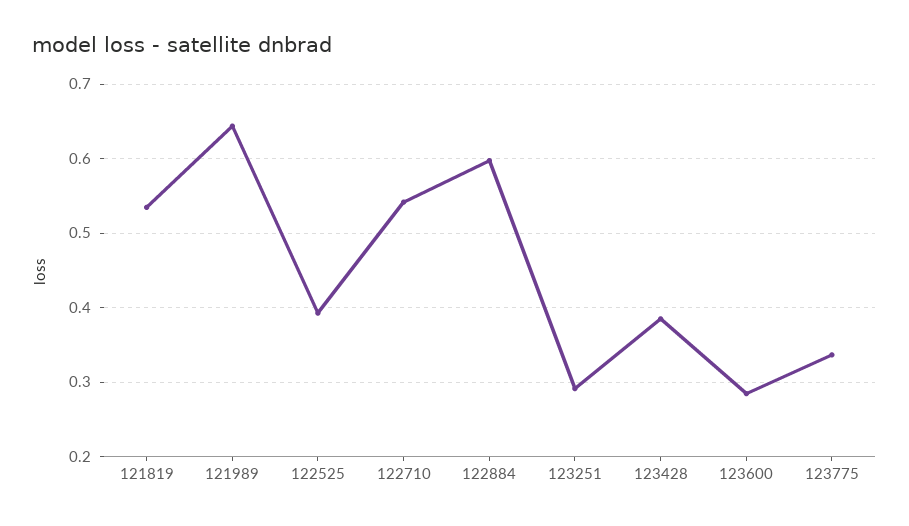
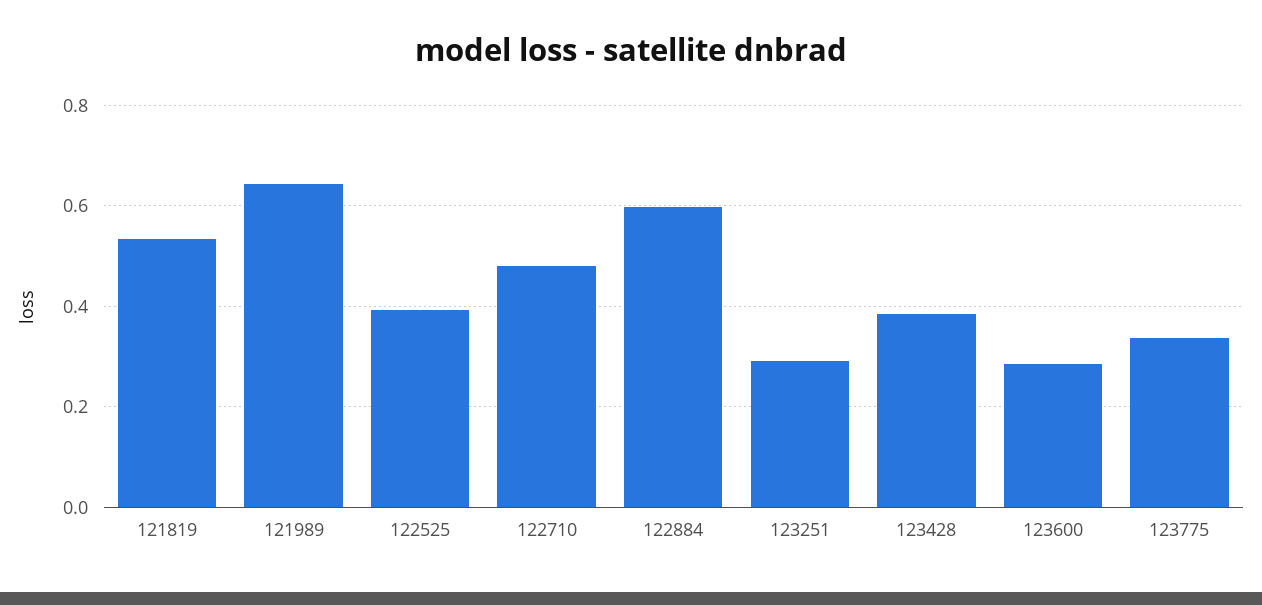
  {
    "121819": 0.53,
    "121989": 0.64,
    "122525": 0.39,
-   "122710": 0.54,
+   "122710": 0.48,
    "122884": 0.6,
    "123251": 0.29,
    "123428": 0.38,
    "123600": 0.28,
    "123775": 0.34
  }

